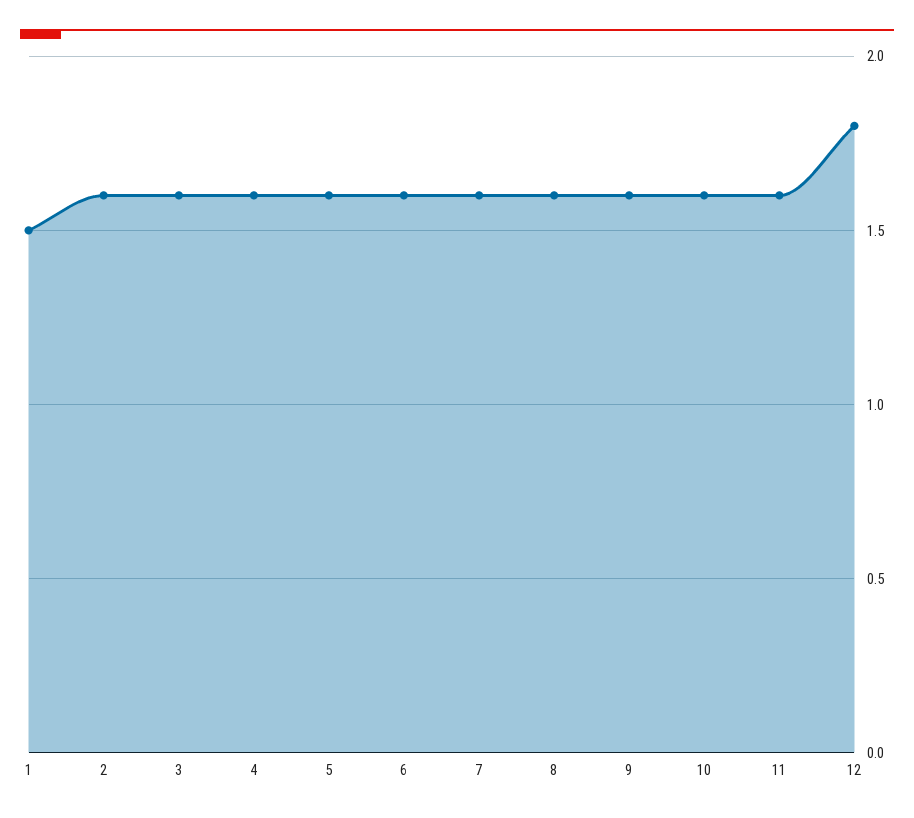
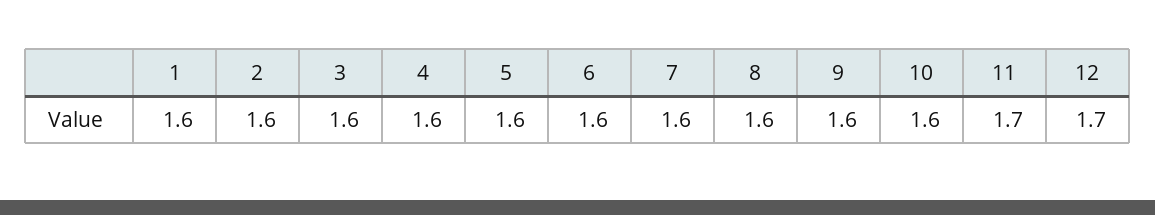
  {
-   "1": 1.5,
+   "1": 1.6,
    "2": 1.6,
    "3": 1.6,
    "4": 1.6,
    "5": 1.6,
    "6": 1.6,
    "7": 1.6,
    "8": 1.6,
    "9": 1.6,
    "10": 1.6,
-   "11": 1.6,
+   "11": 1.7,
-   "12": 1.8
+   "12": 1.7
  }

